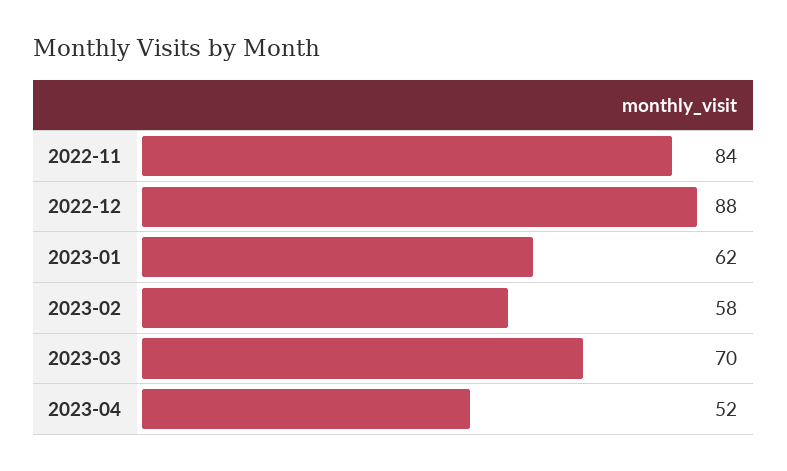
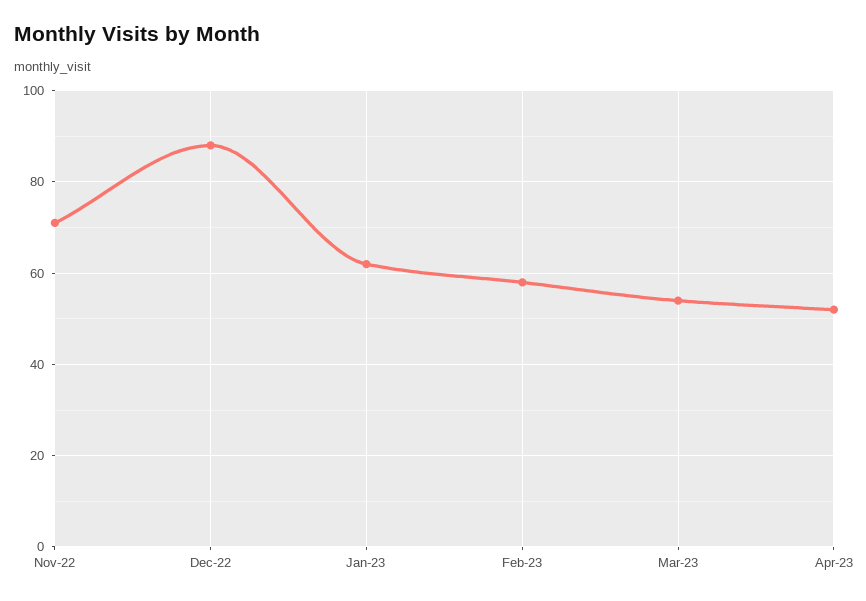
  {
-   "2022-11": 84,
+   "2022-11": 70,
    "2022-12": 88,
    "2023-01": 62,
    "2023-02": 58,
-   "2023-03": 70,
+   "2023-03": 55,
    "2023-04": 52
  }

